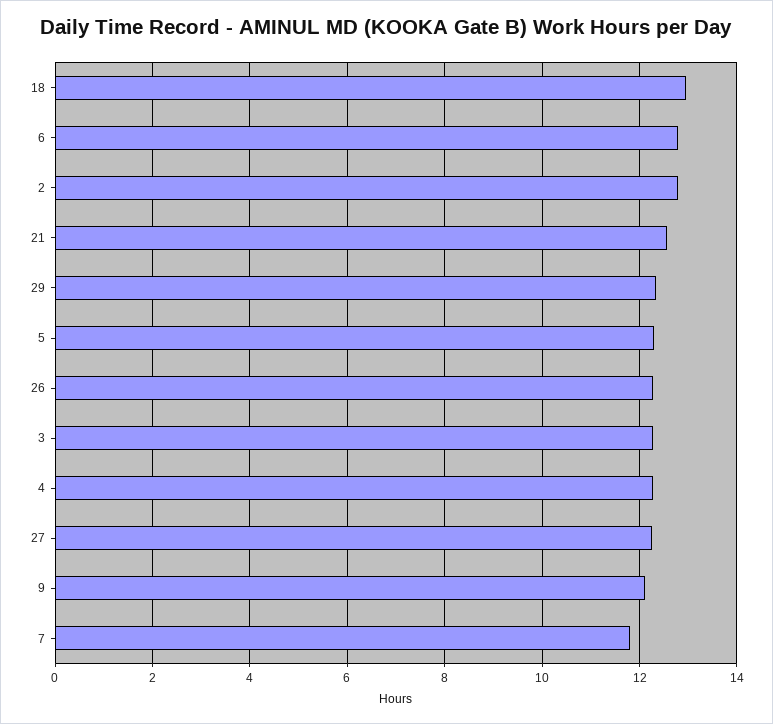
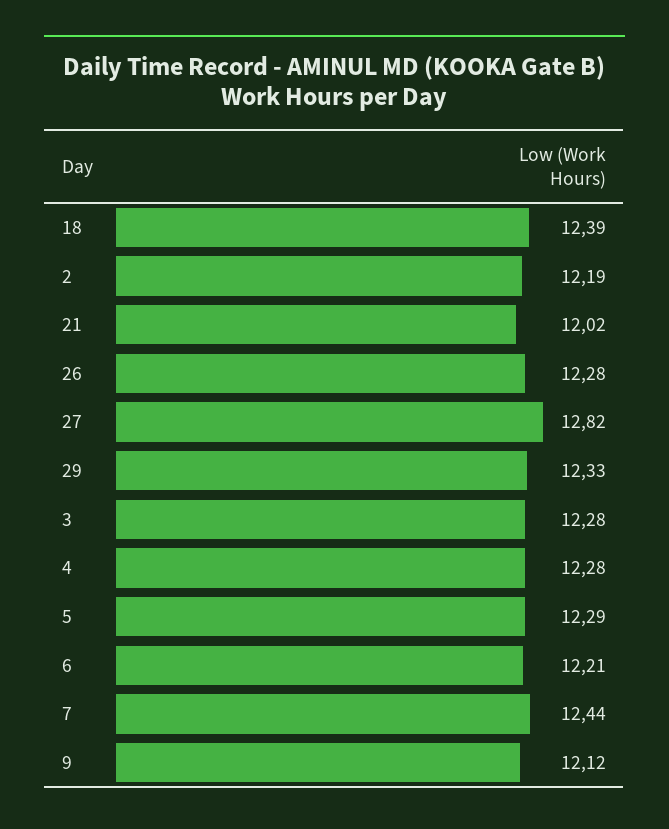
  {
-   "18": 13,
+   "18": 12.39,
-   "6": 12.8,
+   "6": 12.21,
-   "2": 12.8,
+   "2": 12.19,
-   "21": 12.6,
+   "21": 12.02,
    "29": 12.33,
    "5": 12.29,
    "26": 12.28,
    "3": 12.28,
    "4": 12.28,
-   "27": 12.2,
+   "27": 12.82,
    "9": 12.12,
-   "7": 11.8
+   "7": 12.44
  }

